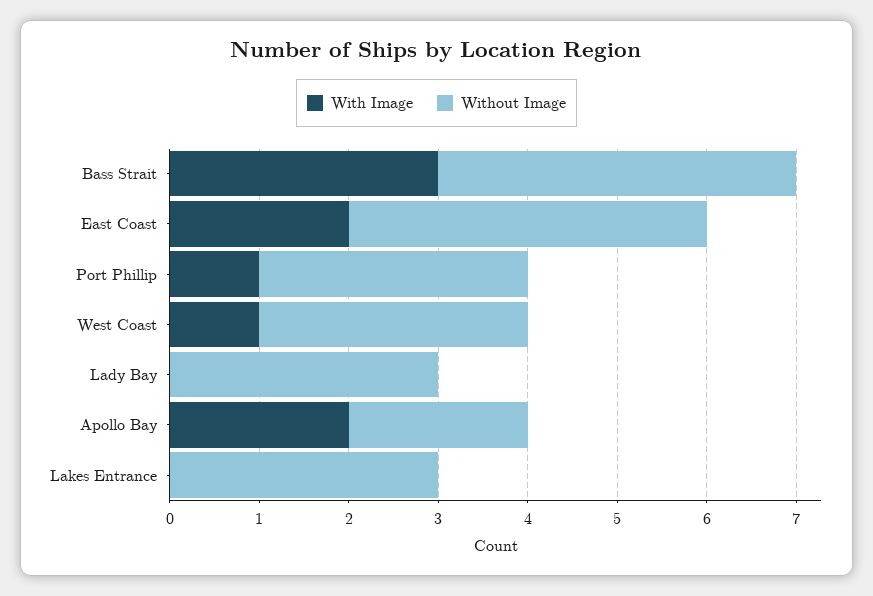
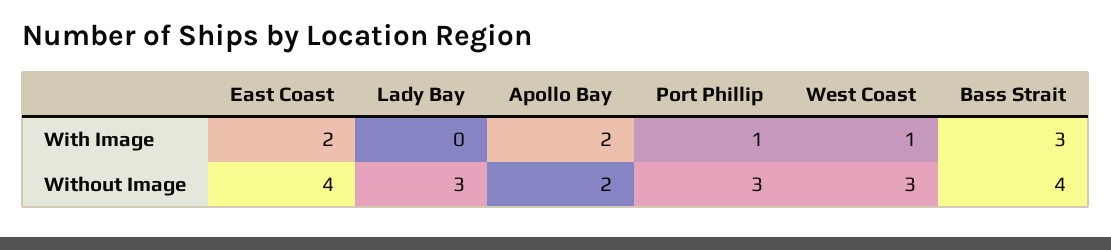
  {
    "With Image": {
      "Bass Strait": 3,
      "East Coast": 2,
      "Port Phillip": 1,
      "West Coast": 1,
      "Lady Bay": 0,
-     "Apollo Bay": 2,
+     "Apollo Bay": 2
-     "Lakes Entrance": 0
    },
    "Without Image": {
      "Bass Strait": 4,
      "East Coast": 4,
      "Port Phillip": 3,
      "West Coast": 3,
      "Lady Bay": 3,
-     "Apollo Bay": 2,
+     "Apollo Bay": 2
-     "Lakes Entrance": 3
    }
  }

